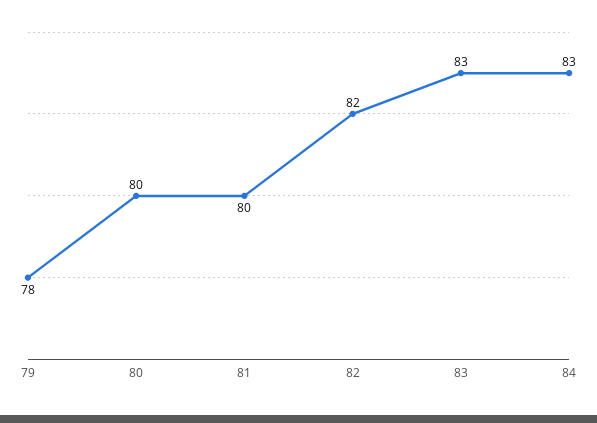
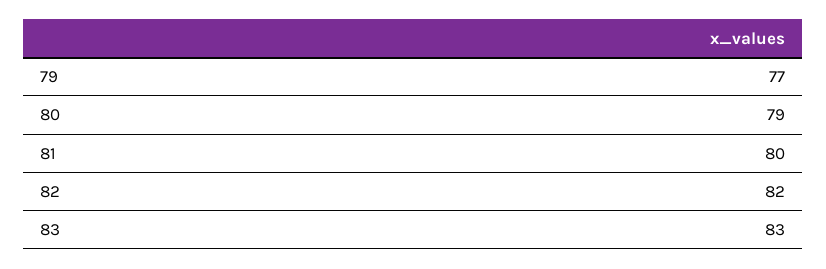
  {
-   "79": 78,
+   "79": 77,
-   "80": 80,
+   "80": 79,
    "81": 80,
    "82": 82,
-   "83": 83,
+   "83": 83
-   "84": 83
  }

